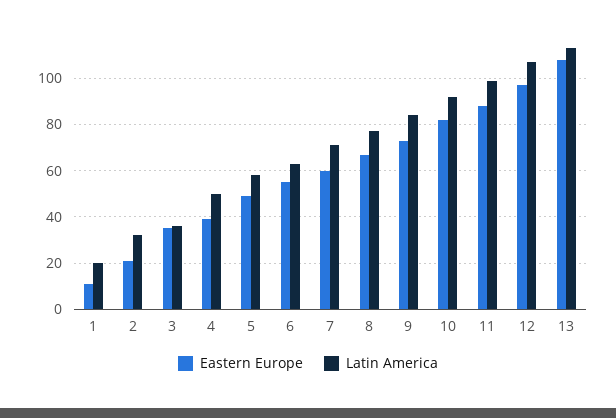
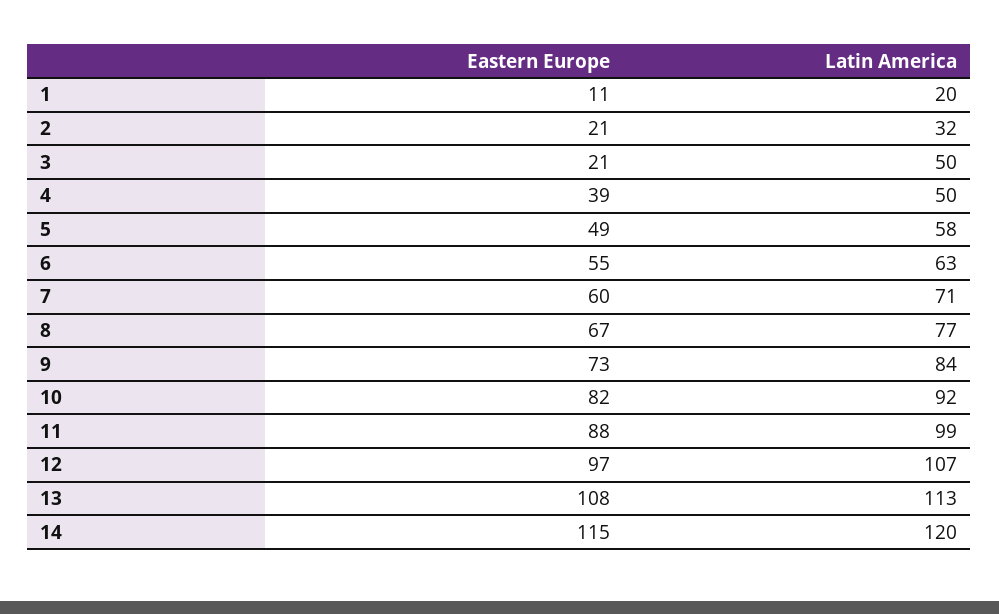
  {
    "Eastern Europe": {
      "1": 11,
      "2": 21,
-     "3": 35,
+     "3": 21,
      "4": 39,
      "5": 49,
      "6": 55,
      "7": 60,
      "8": 67,
      "9": 73,
      "10": 82,
      "11": 88,
      "12": 97,
-     "13": 108
+     "13": 108,
+     "14": 115
    },
    "Latin America": {
      "1": 20,
      "2": 32,
-     "3": 35,
+     "3": 50,
      "4": 50,
      "5": 58,
      "6": 63,
      "7": 71,
      "8": 77,
      "9": 84,
      "10": 92,
      "11": 99,
      "12": 107,
-     "13": 113
+     "13": 113,
+     "14": 120
    }
  }

